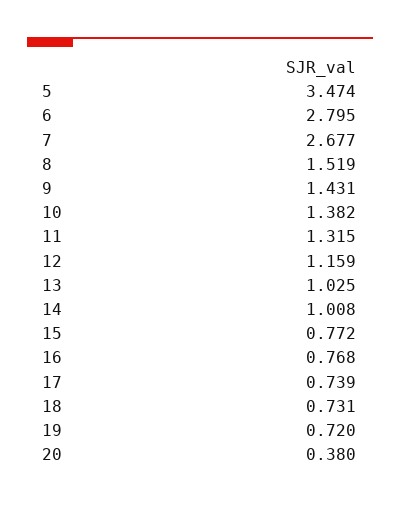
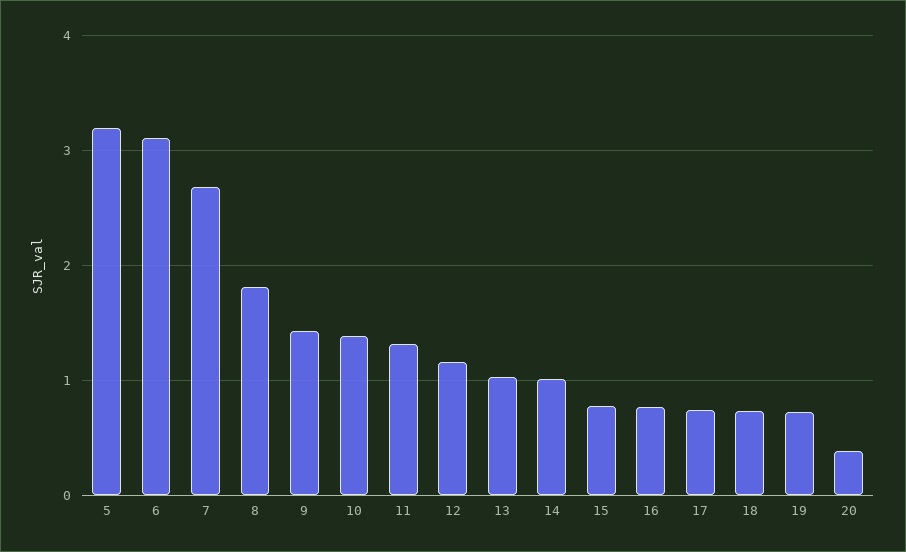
  {
-   "5": 3.474,
+   "5": 3.2,
-   "6": 2.795,
+   "6": 3.1,
    "7": 2.677,
-   "8": 1.519,
+   "8": 1.8,
    "9": 1.431,
    "10": 1.382,
    "11": 1.315,
    "12": 1.159,
    "13": 1.025,
    "14": 1.008,
    "15": 0.772,
    "16": 0.768,
    "17": 0.739,
    "18": 0.731,
    "19": 0.72,
    "20": 0.38
  }

